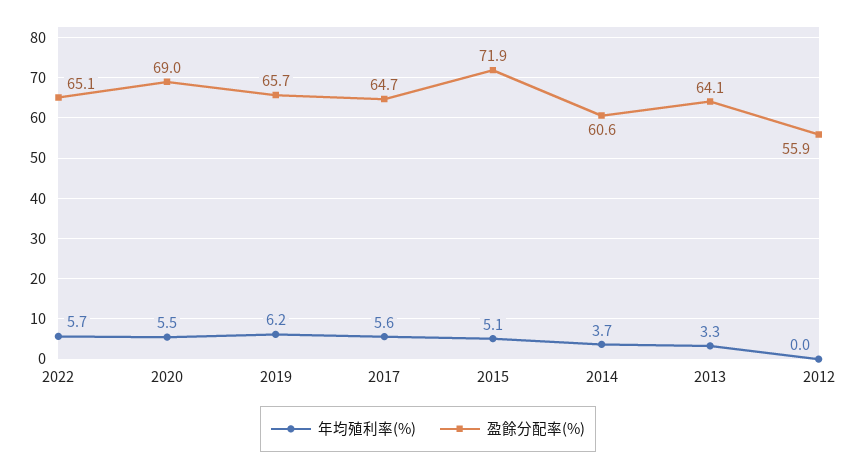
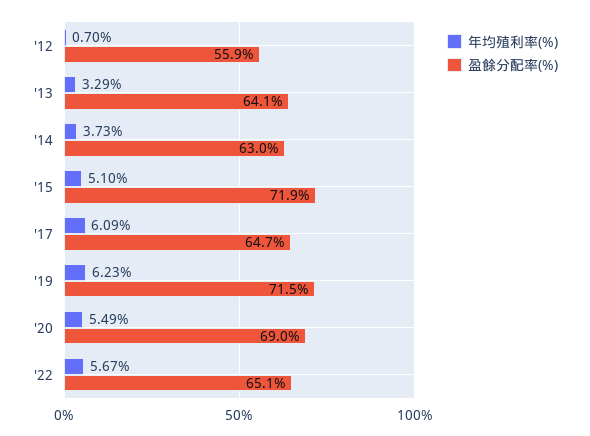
  {
    "年均殖利率(%)": {
      "2022": 5.67,
      "2020": 5.49,
      "2019": 6.23,
-     "2017": 5.6,
+     "2017": 6.09,
      "2015": 5.1,
      "2014": 3.73,
      "2013": 3.29,
-     "2012": 0
+     "2012": 0.7
    },
    "盈餘分配率(%)": {
      "2022": 65.1,
      "2020": 69,
-     "2019": 65.7,
+     "2019": 71.5,
      "2017": 64.7,
      "2015": 71.9,
-     "2014": 60.6,
+     "2014": 63,
      "2013": 64.1,
      "2012": 55.9
    }
  }

